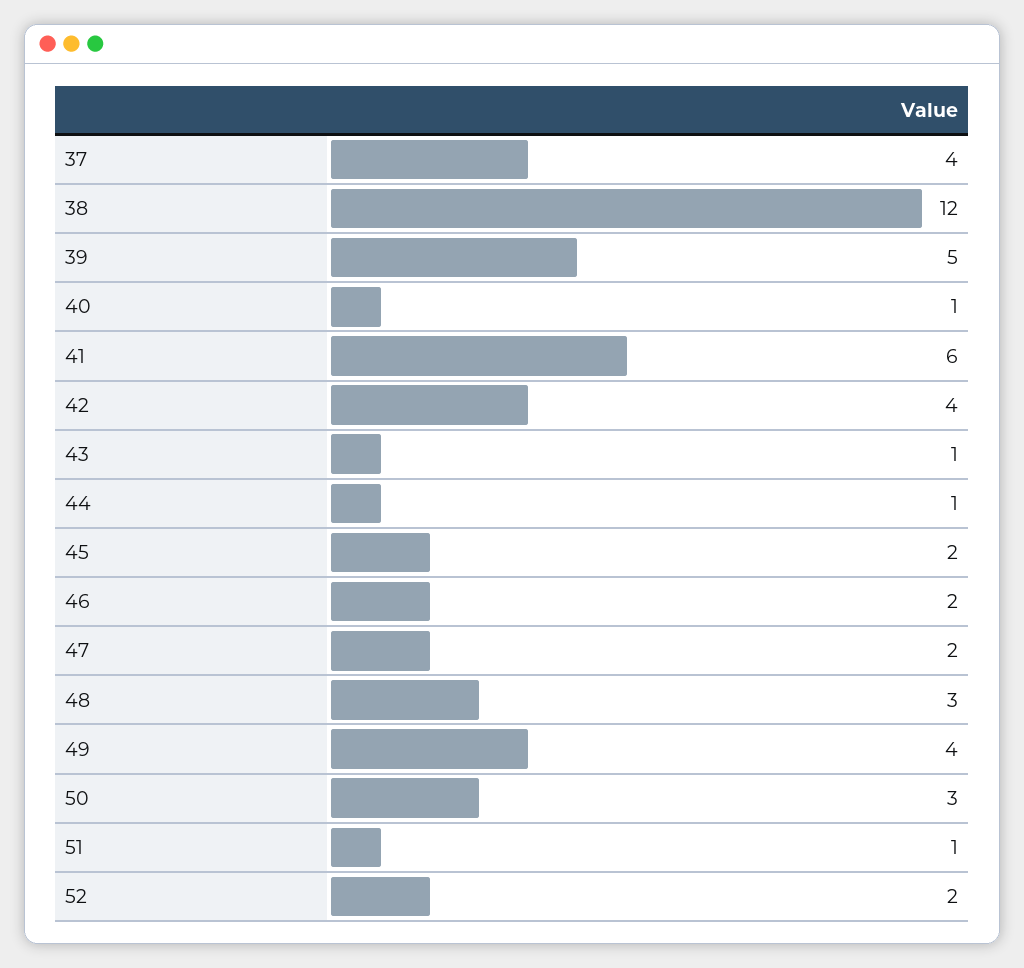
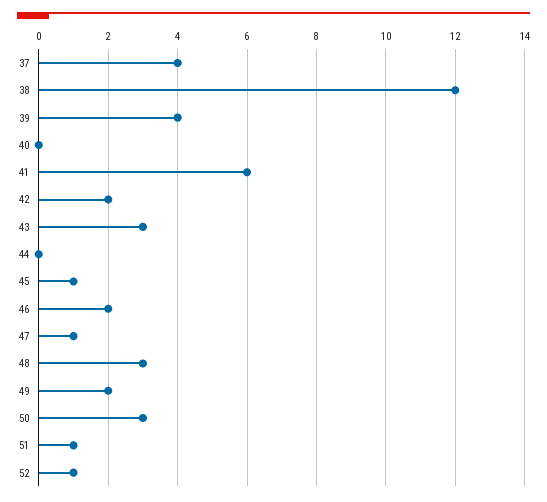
  {
    "37": 4,
    "38": 12,
-   "39": 5,
+   "39": 4,
-   "40": 1,
+   "40": 0,
    "41": 6,
-   "42": 4,
+   "42": 2,
-   "43": 1,
+   "43": 3,
-   "44": 1,
+   "44": 0,
-   "45": 2,
+   "45": 1,
    "46": 2,
-   "47": 2,
+   "47": 1,
    "48": 3,
-   "49": 4,
+   "49": 2,
    "50": 3,
    "51": 1,
-   "52": 2
+   "52": 1
  }

